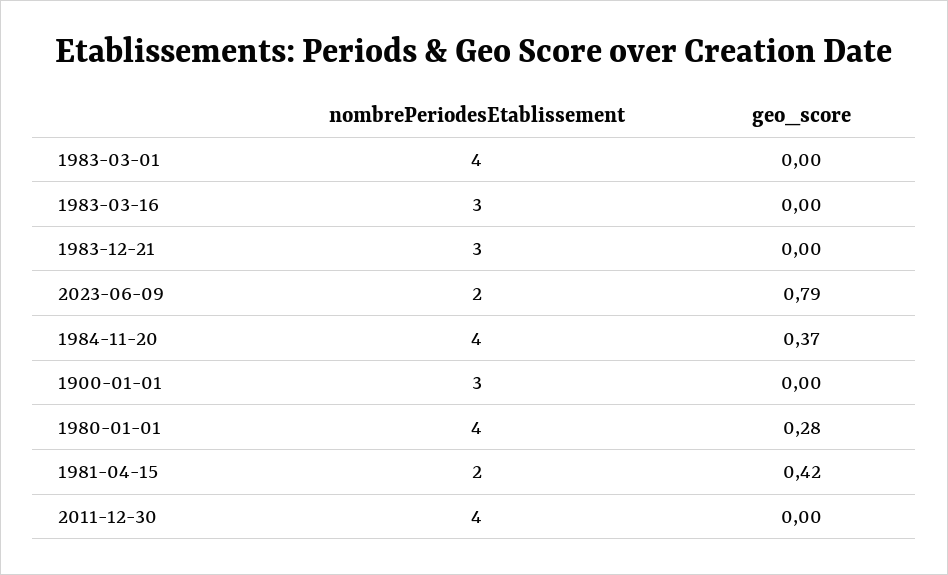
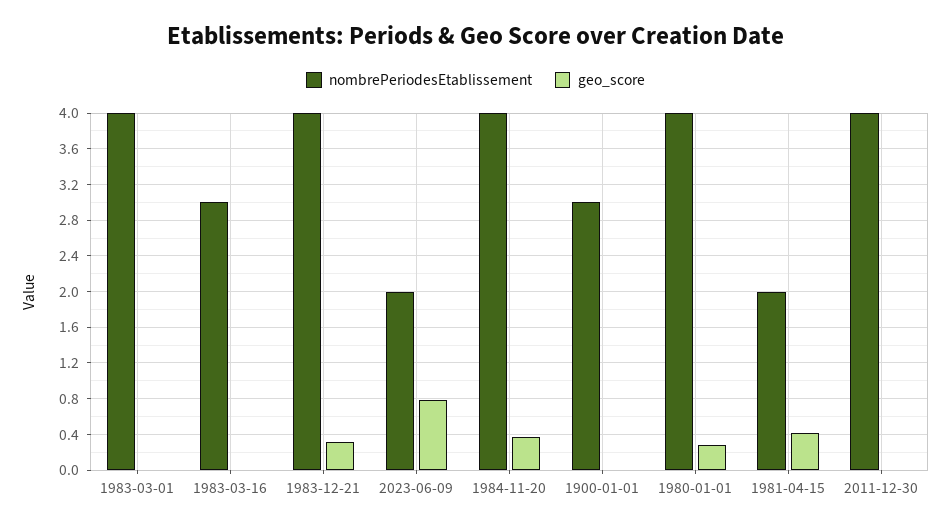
  {
    "nombrePeriodesEtablissement": {
      "1983-03-01": 4,
      "1983-03-16": 3,
-     "1983-12-21": 3,
+     "1983-12-21": 4,
      "2023-06-09": 2,
      "1984-11-20": 4,
      "1900-01-01": 3,
      "1980-01-01": 4,
      "1981-04-15": 2,
      "2011-12-30": 4
    },
    "geo_score": {
      "1983-03-01": 0,
      "1983-03-16": 0,
-     "1983-12-21": 0,
+     "1983-12-21": 0.3,
      "2023-06-09": 0.79,
      "1984-11-20": 0.37,
      "1900-01-01": 0,
      "1980-01-01": 0.28,
      "1981-04-15": 0.42,
      "2011-12-30": 0
    }
  }

